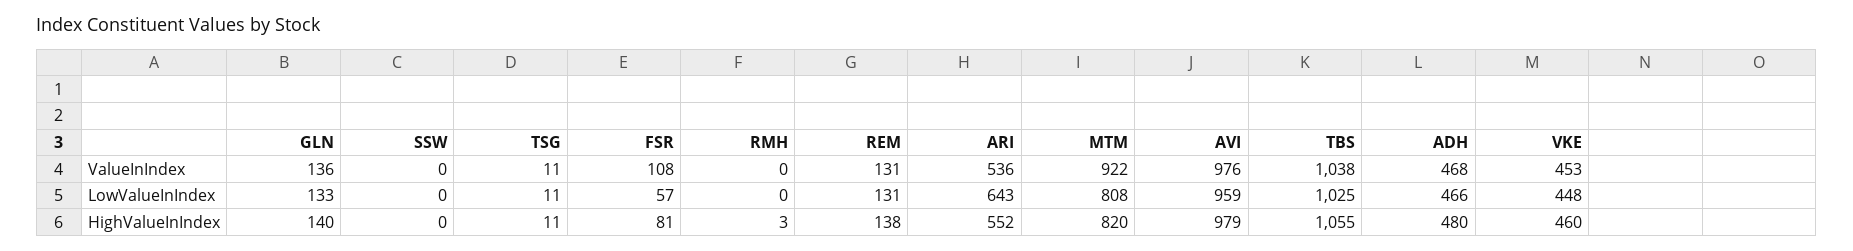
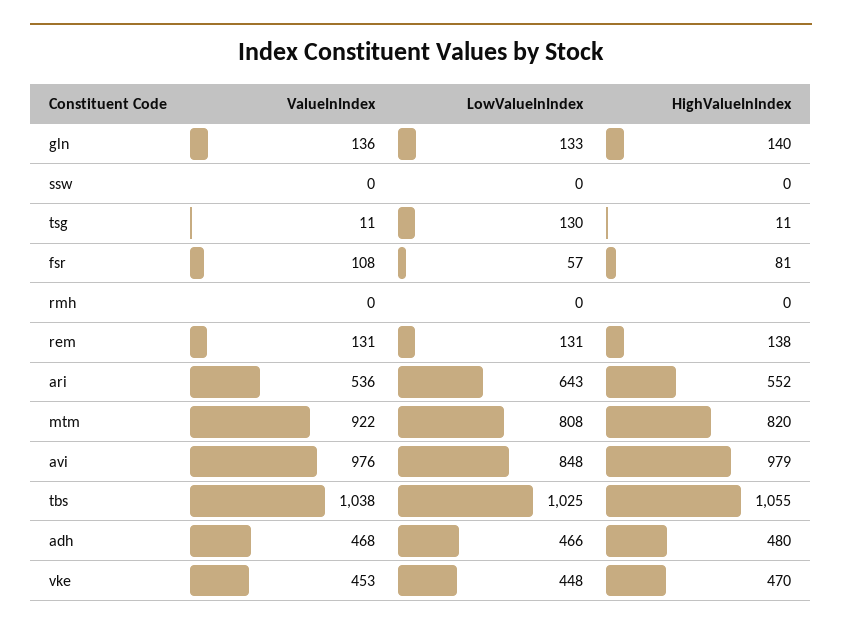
  {
    "GLN": {
      "ValueInIndex": 136,
      "LowValueInIndex": 133,
      "HighValueInIndex": 140
    },
    "SSW": {
      "ValueInIndex": 0,
      "LowValueInIndex": 0,
      "HighValueInIndex": 0
    },
    "TSG": {
      "ValueInIndex": 11,
-     "LowValueInIndex": 11,
+     "LowValueInIndex": 130,
      "HighValueInIndex": 11
    },
    "FSR": {
      "ValueInIndex": 108,
      "LowValueInIndex": 57,
      "HighValueInIndex": 81
    },
    "RMH": {
      "ValueInIndex": 0,
      "LowValueInIndex": 0,
-     "HighValueInIndex": 3
+     "HighValueInIndex": 0
    },
    "REM": {
      "ValueInIndex": 131,
      "LowValueInIndex": 131,
      "HighValueInIndex": 138
    },
    "ARI": {
      "ValueInIndex": 536,
      "LowValueInIndex": 643,
      "HighValueInIndex": 552
    },
    "MTM": {
      "ValueInIndex": 922,
      "LowValueInIndex": 808,
      "HighValueInIndex": 820
    },
    "AVI": {
      "ValueInIndex": 976,
-     "LowValueInIndex": 959,
+     "LowValueInIndex": 848,
      "HighValueInIndex": 979
    },
    "TBS": {
      "ValueInIndex": 1038,
      "LowValueInIndex": 1025,
      "HighValueInIndex": 1055
    },
    "ADH": {
      "ValueInIndex": 468,
      "LowValueInIndex": 466,
      "HighValueInIndex": 480
    },
    "VKE": {
      "ValueInIndex": 453,
      "LowValueInIndex": 448,
-     "HighValueInIndex": 460
+     "HighValueInIndex": 470
    }
  }

